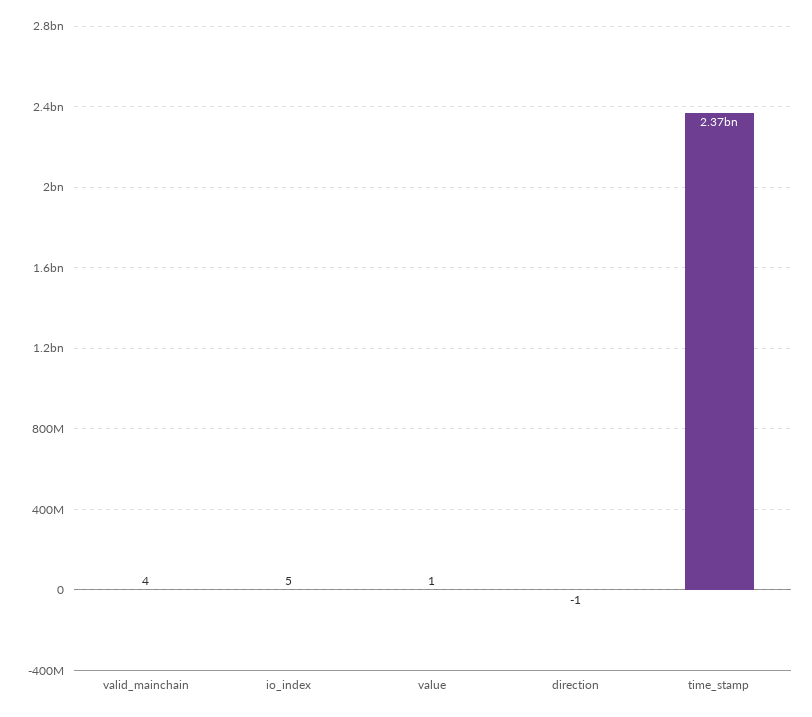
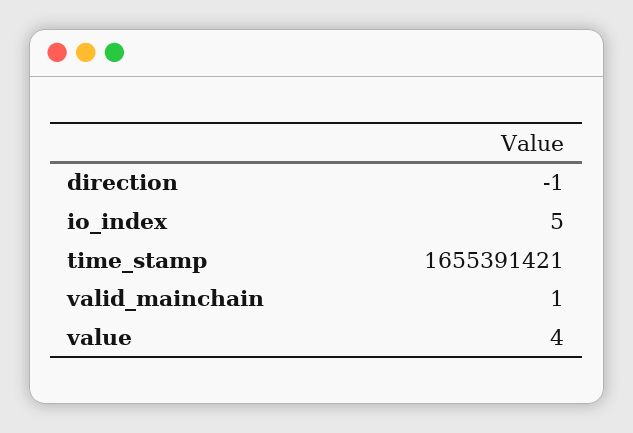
  {
-   "valid_mainchain": 4,
+   "valid_mainchain": 1,
    "io_index": 5,
-   "value": 1,
+   "value": 4,
    "direction": -1,
-   "time_stamp": 2370000000
+   "time_stamp": 1655391421
  }

